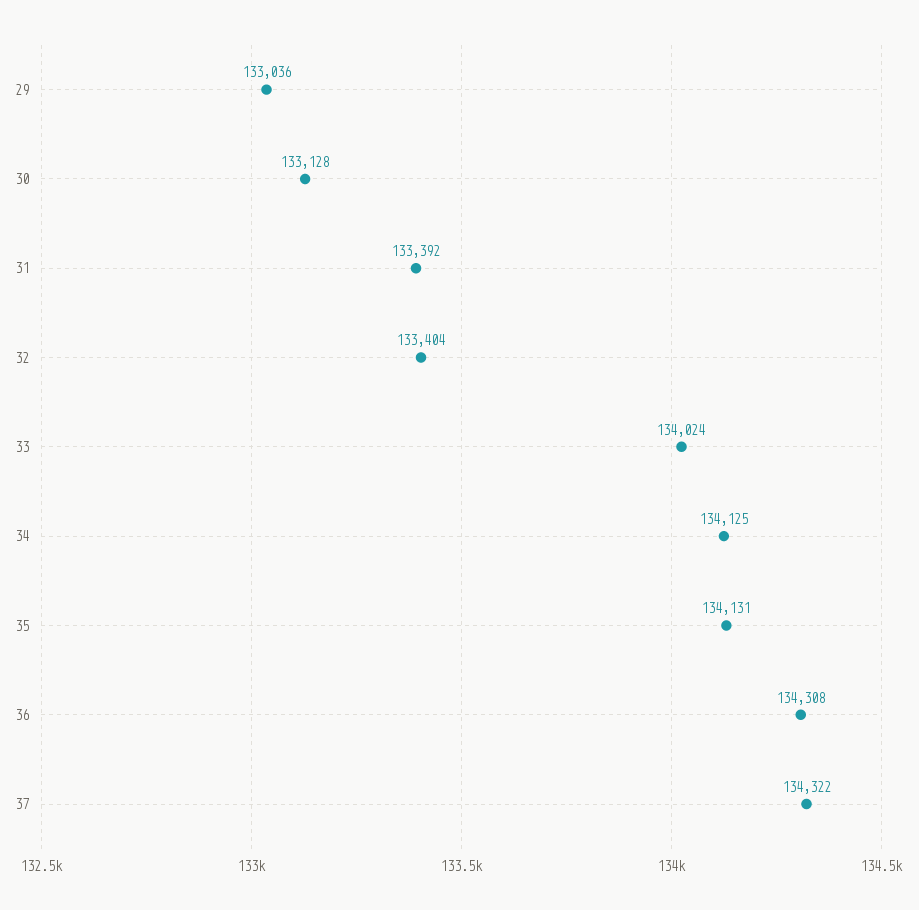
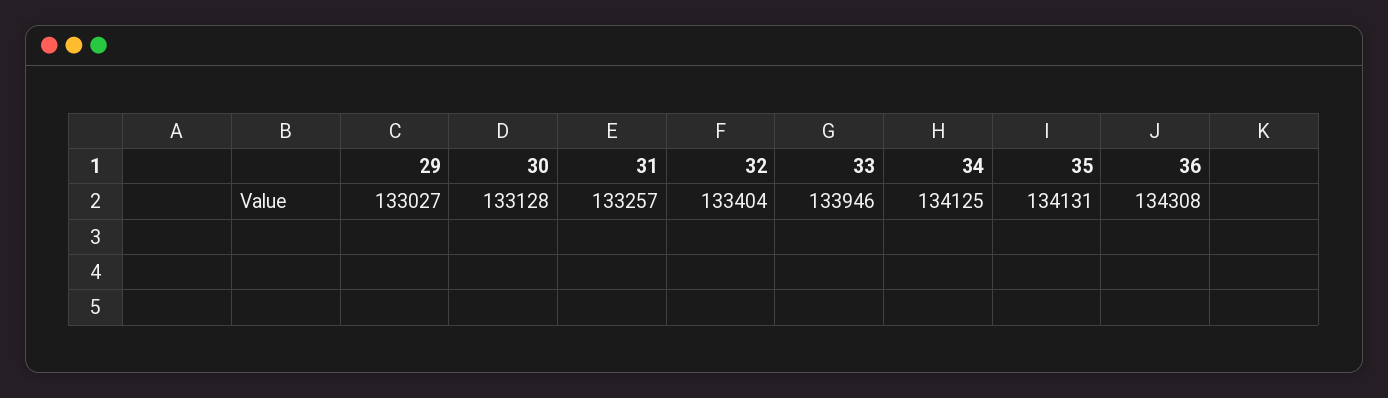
  {
-   "29": 133036,
+   "29": 133027,
    "30": 133128,
-   "31": 133392,
+   "31": 133257,
    "32": 133404,
-   "33": 134024,
+   "33": 133946,
    "34": 134125,
    "35": 134131,
-   "36": 134308,
+   "36": 134308
-   "37": 134322
  }

